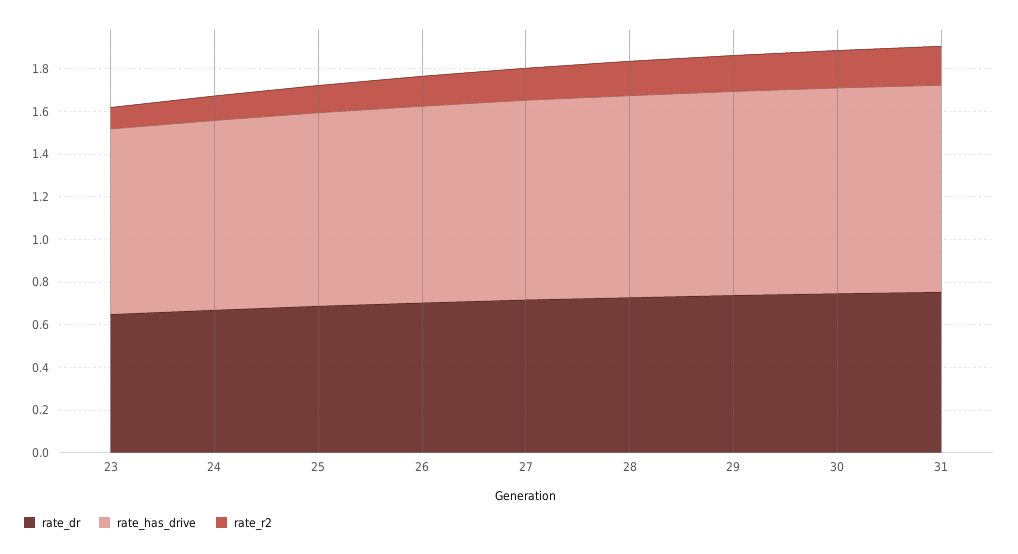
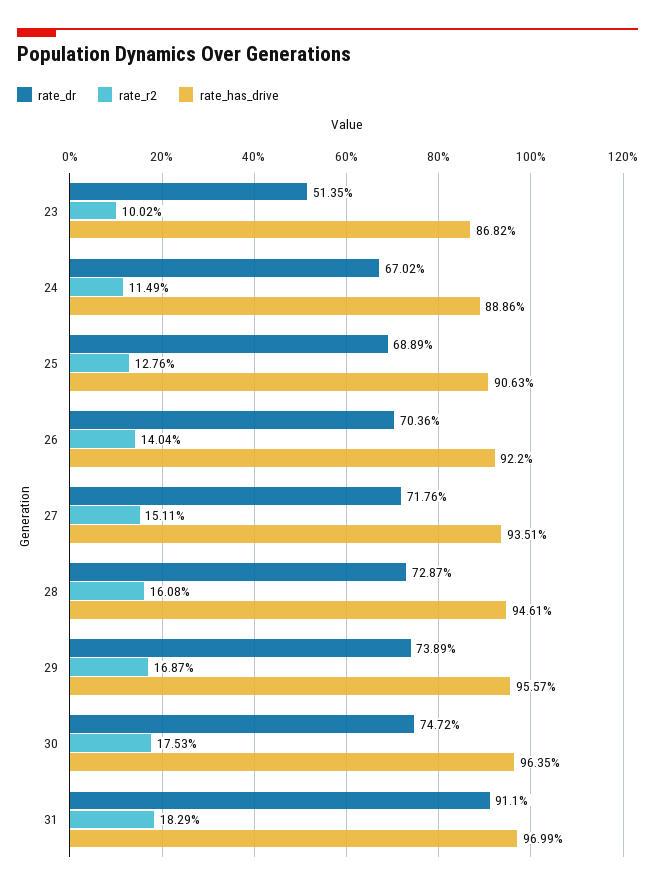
  {
    "rate_dr": {
-     "23": 0.65,
+     "23": 0.5135,
      "24": 0.6702,
      "25": 0.6889,
      "26": 0.7036,
      "27": 0.7176,
      "28": 0.7287,
      "29": 0.7389,
      "30": 0.7472,
-     "31": 0.75
+     "31": 0.911
    },
    "rate_has_drive": {
      "23": 0.8682,
      "24": 0.8886,
      "25": 0.9063,
      "26": 0.922,
      "27": 0.9351,
      "28": 0.9461,
      "29": 0.9557,
      "30": 0.9635,
      "31": 0.9699
    },
    "rate_r2": {
      "23": 0.1002,
      "24": 0.1149,
      "25": 0.1276,
      "26": 0.1404,
      "27": 0.1511,
      "28": 0.1608,
      "29": 0.1687,
      "30": 0.1753,
      "31": 0.1829
    }
  }

